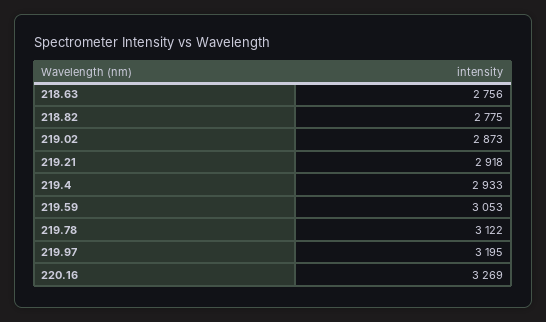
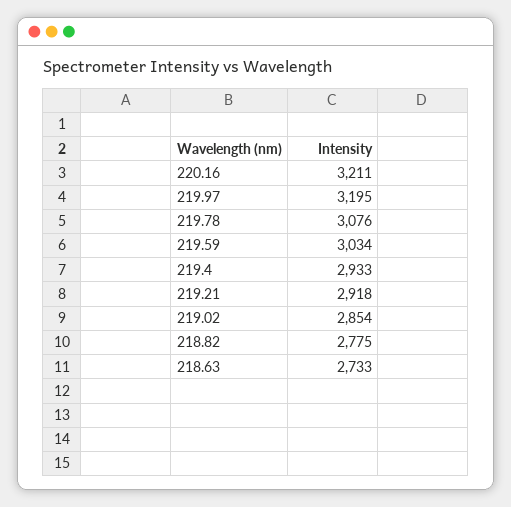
  {
-   "218.63": 2756,
+   "218.63": 2733,
    "218.82": 2775,
-   "219.02": 2873,
+   "219.02": 2854,
    "219.21": 2918,
    "219.4": 2933,
-   "219.59": 3053,
+   "219.59": 3034,
-   "219.78": 3122,
+   "219.78": 3076,
    "219.97": 3195,
-   "220.16": 3269
+   "220.16": 3211
  }

